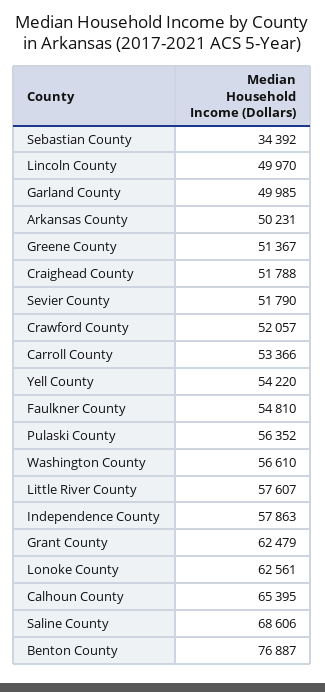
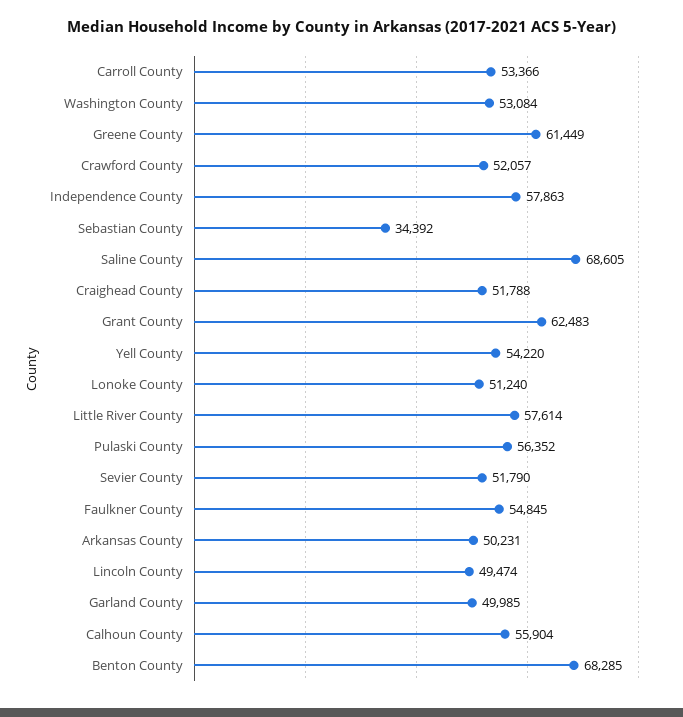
  {
    "Sebastian County": 34392,
-   "Lincoln County": 49970,
+   "Lincoln County": 49474,
    "Garland County": 49985,
    "Arkansas County": 50231,
-   "Greene County": 51367,
+   "Greene County": 61449,
    "Craighead County": 51788,
    "Sevier County": 51790,
    "Crawford County": 52057,
    "Carroll County": 53366,
    "Yell County": 54220,
-   "Faulkner County": 54810,
+   "Faulkner County": 54845,
    "Pulaski County": 56352,
-   "Washington County": 56610,
+   "Washington County": 53084,
-   "Little River County": 57607,
+   "Little River County": 57614,
    "Independence County": 57863,
-   "Grant County": 62479,
+   "Grant County": 62483,
-   "Lonoke County": 62561,
+   "Lonoke County": 51240,
-   "Calhoun County": 65395,
+   "Calhoun County": 55904,
-   "Saline County": 68606,
+   "Saline County": 68605,
-   "Benton County": 76887
+   "Benton County": 68285
  }

